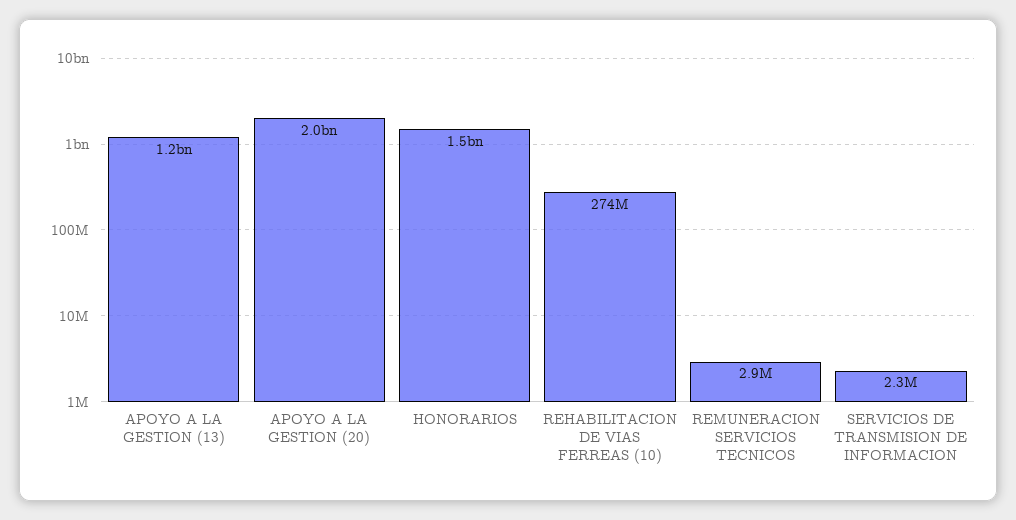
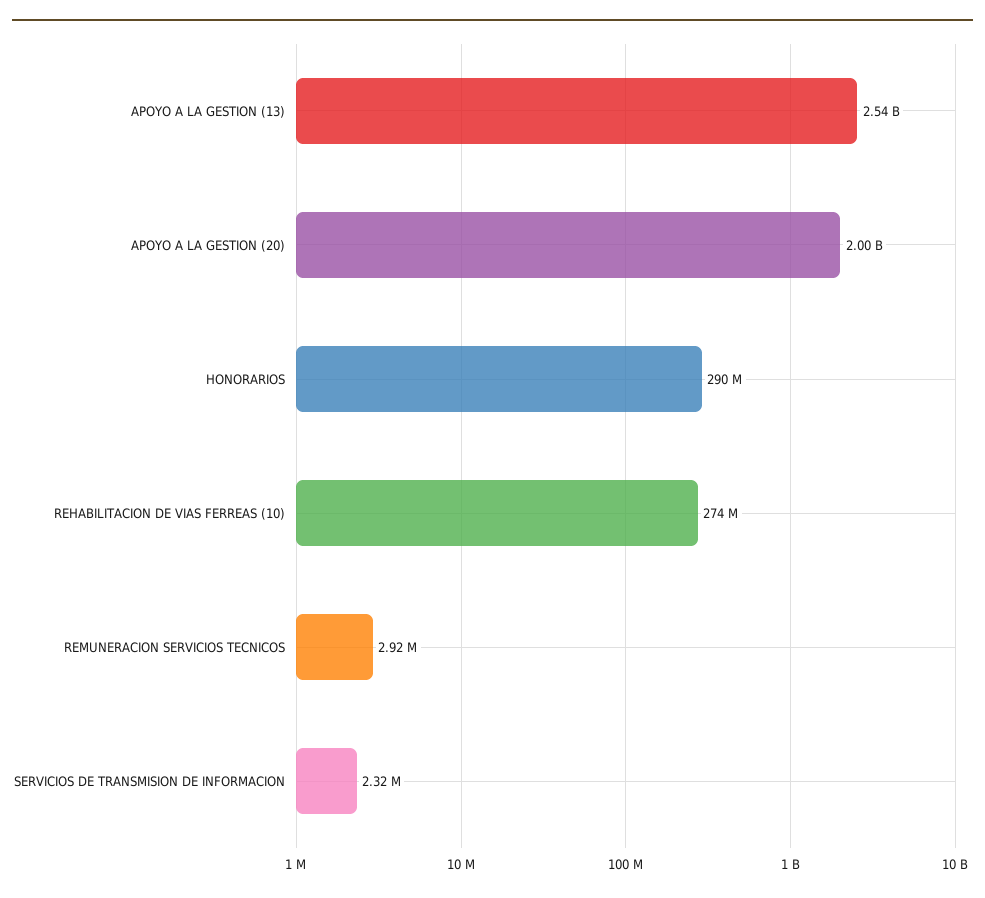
  {
-   "APOYO A LA GESTION (13)": 1200000000,
+   "APOYO A LA GESTION (13)": 2540000000,
    "APOYO A LA GESTION (20)": 2000000000,
-   "HONORARIOS": 1500000000,
+   "HONORARIOS": 290000000,
    "REHABILITACION DE VIAS FERREAS (10)": 274000000,
    "REMUNERACION SERVICIOS TECNICOS": 2920000,
    "SERVICIOS DE TRANSMISION DE INFORMACION": 2320000
  }

